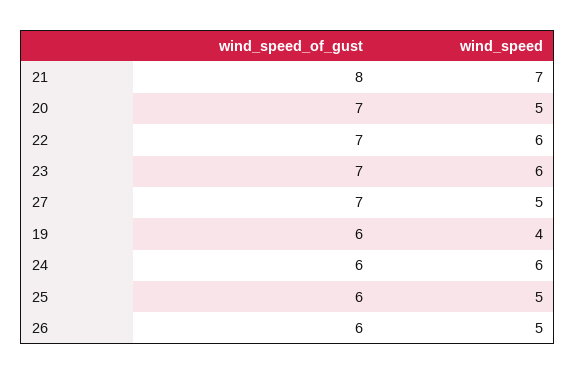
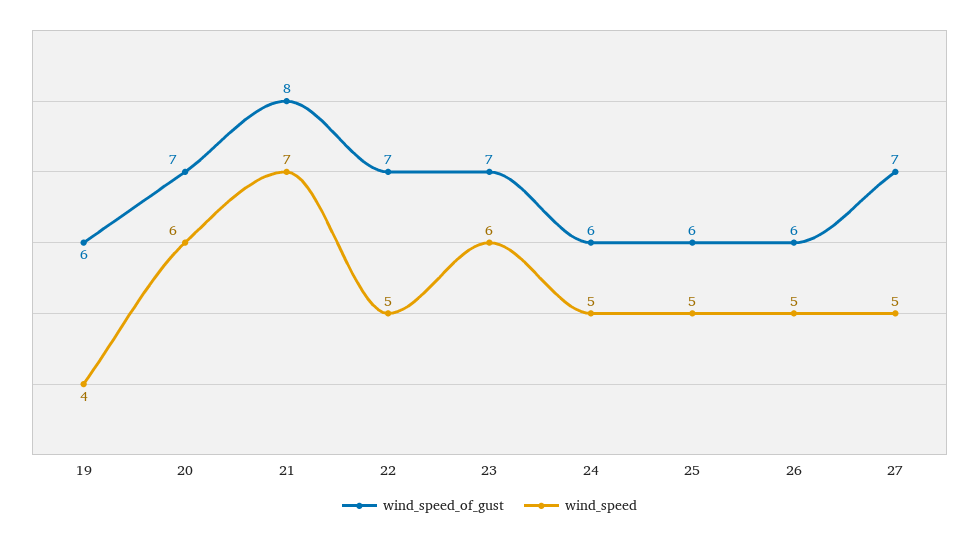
  {
    "wind_speed_of_gust": {
      "21": 8,
      "20": 7,
      "22": 7,
      "23": 7,
      "27": 7,
      "19": 6,
      "24": 6,
      "25": 6,
      "26": 6
    },
    "wind_speed": {
      "21": 7,
-     "20": 5,
+     "20": 6,
-     "22": 6,
+     "22": 5,
      "23": 6,
      "27": 5,
      "19": 4,
-     "24": 6,
+     "24": 5,
      "25": 5,
      "26": 5
    }
  }

